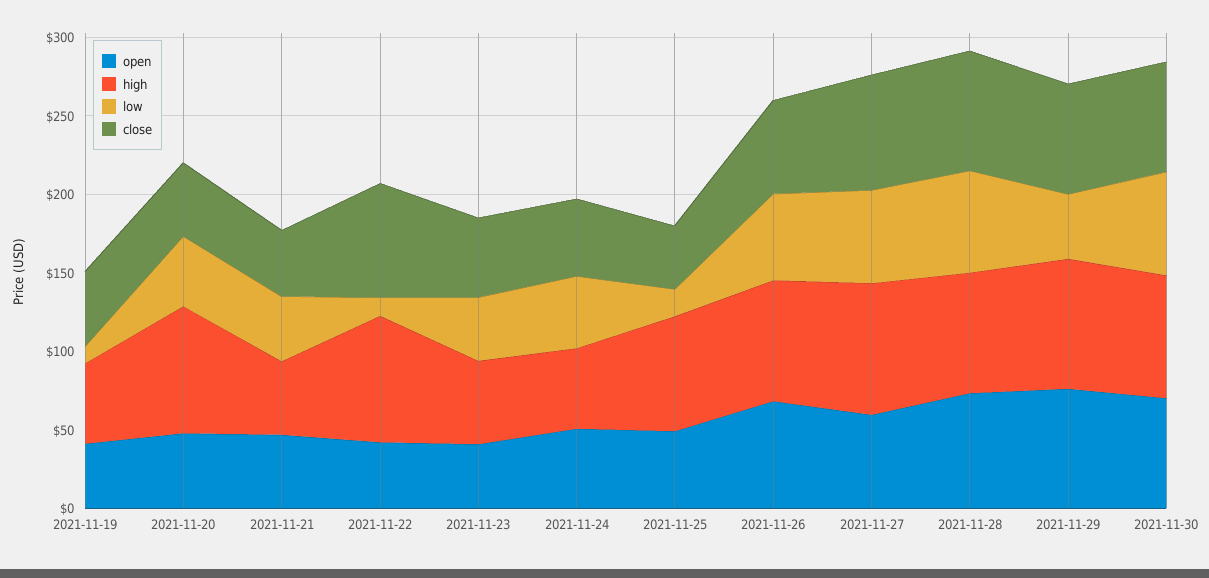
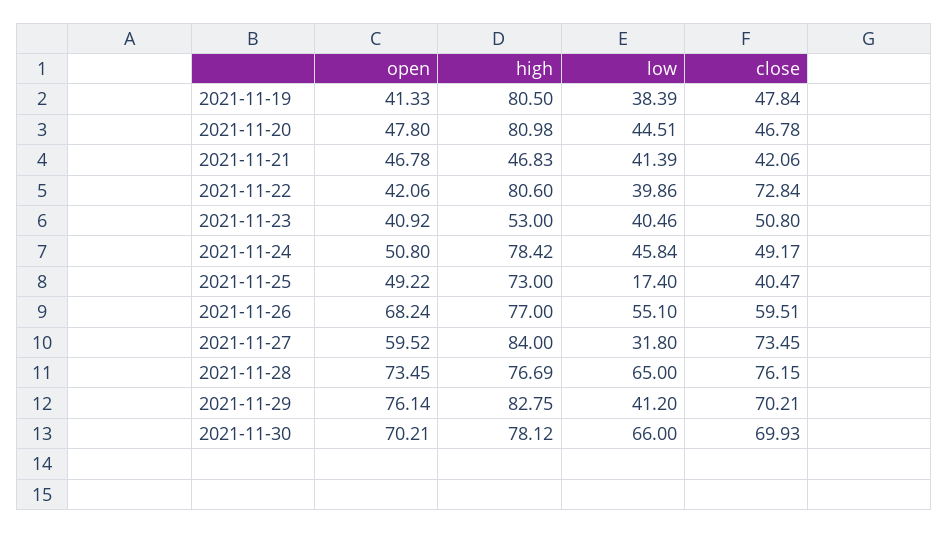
  {
    "open": {
      "2021-11-19": 41.33,
      "2021-11-20": 47.8,
      "2021-11-21": 46.78,
      "2021-11-22": 42.06,
      "2021-11-23": 40.92,
      "2021-11-24": 50.8,
      "2021-11-25": 49.22,
      "2021-11-26": 68.24,
      "2021-11-27": 59.52,
      "2021-11-28": 73.45,
      "2021-11-29": 76.14,
      "2021-11-30": 70.21
    },
    "high": {
-     "2021-11-19": 50,
+     "2021-11-19": 80.5,
      "2021-11-20": 80.98,
      "2021-11-21": 46.83,
      "2021-11-22": 80.6,
      "2021-11-23": 53,
-     "2021-11-24": 50,
+     "2021-11-24": 78.42,
      "2021-11-25": 73,
      "2021-11-26": 77,
      "2021-11-27": 84,
      "2021-11-28": 76.69,
      "2021-11-29": 82.75,
      "2021-11-30": 78.12
    },
    "low": {
-     "2021-11-19": 10,
+     "2021-11-19": 38.39,
      "2021-11-20": 44.51,
      "2021-11-21": 41.39,
-     "2021-11-22": 10,
+     "2021-11-22": 39.86,
      "2021-11-23": 40.46,
      "2021-11-24": 45.84,
      "2021-11-25": 17.4,
      "2021-11-26": 55.1,
-     "2021-11-27": 60,
+     "2021-11-27": 31.8,
      "2021-11-28": 65,
      "2021-11-29": 41.2,
      "2021-11-30": 66
    },
    "close": {
      "2021-11-19": 47.84,
      "2021-11-20": 46.78,
      "2021-11-21": 42.06,
      "2021-11-22": 72.84,
      "2021-11-23": 50.8,
      "2021-11-24": 49.17,
      "2021-11-25": 40.47,
      "2021-11-26": 59.51,
      "2021-11-27": 73.45,
      "2021-11-28": 76.15,
      "2021-11-29": 70.21,
      "2021-11-30": 69.93
    }
  }

